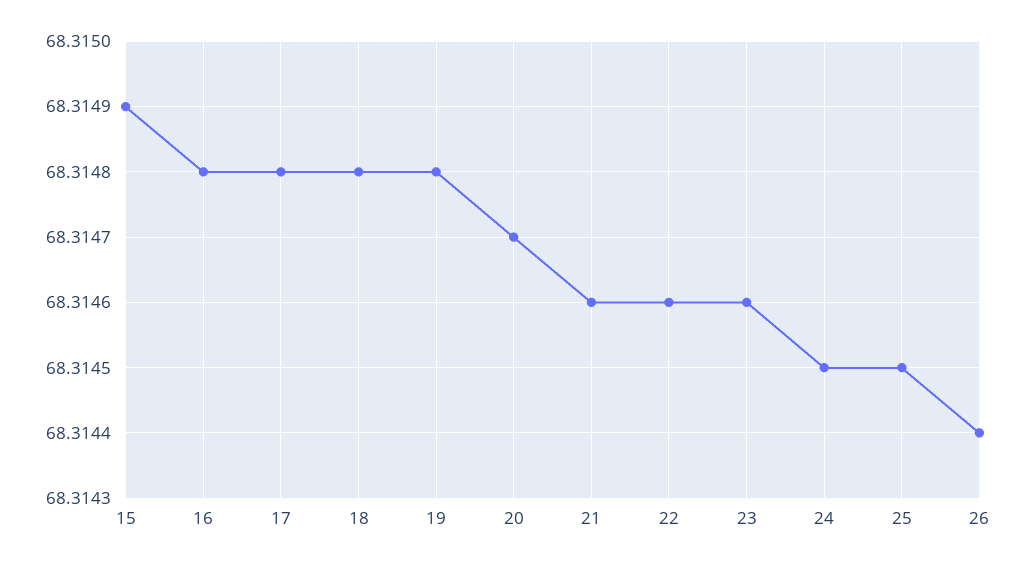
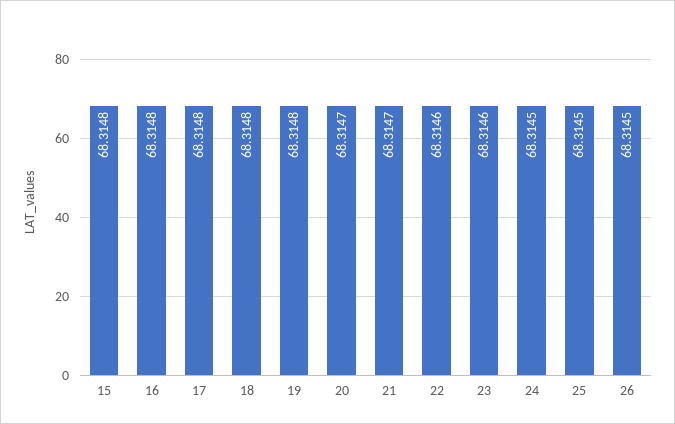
  {
-   "15": 68.3149,
+   "15": 68.3148,
    "16": 68.3148,
    "17": 68.3148,
    "18": 68.3148,
    "19": 68.3148,
    "20": 68.3147,
-   "21": 68.3146,
+   "21": 68.3147,
    "22": 68.3146,
    "23": 68.3146,
    "24": 68.3145,
    "25": 68.3145,
-   "26": 68.3144
+   "26": 68.3145
  }

